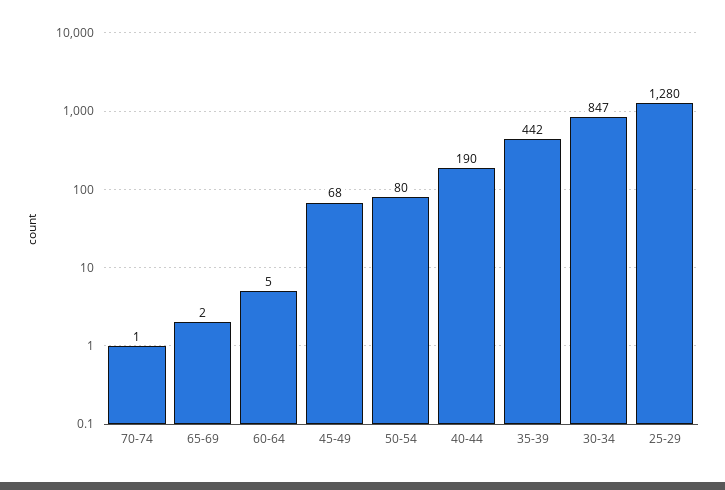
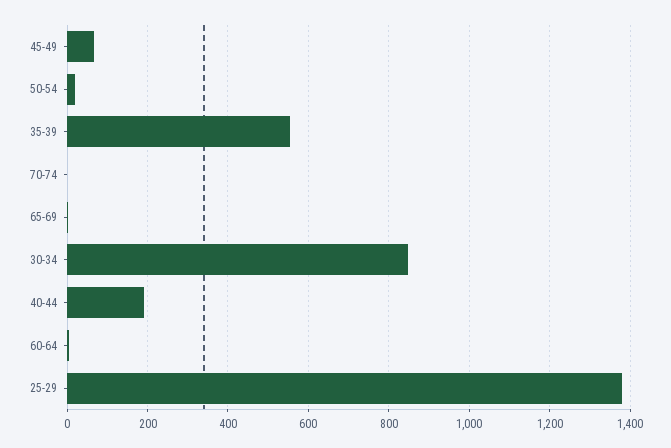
  {
    "70-74": 1,
    "65-69": 2,
    "60-64": 5,
    "45-49": 68,
-   "50-54": 80,
+   "50-54": 20,
    "40-44": 190,
-   "35-39": 442,
+   "35-39": 560,
    "30-34": 847,
-   "25-29": 1280
+   "25-29": 1380
  }

